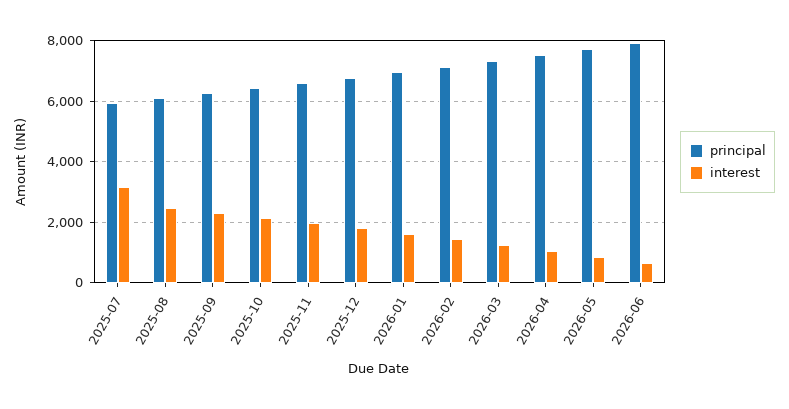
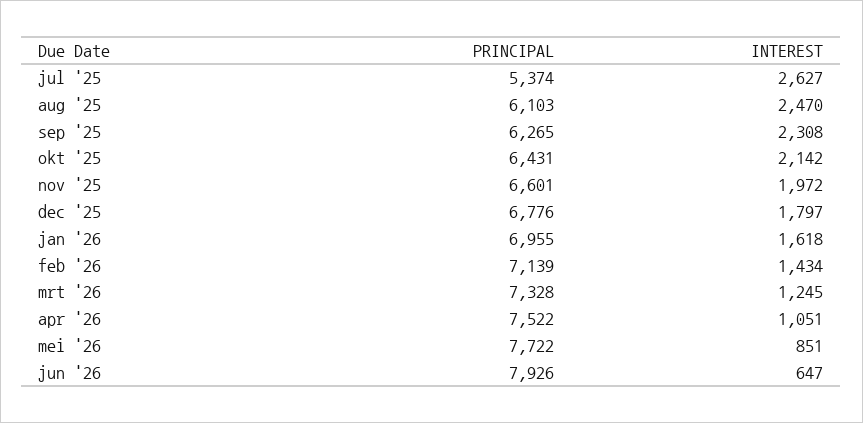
  {
    "principal": {
-     "2025-07": 6000,
+     "2025-07": 5374,
      "2025-08": 6103,
      "2025-09": 6265,
      "2025-10": 6431,
      "2025-11": 6601,
      "2025-12": 6776,
      "2026-01": 6955,
      "2026-02": 7139,
      "2026-03": 7328,
      "2026-04": 7522,
      "2026-05": 7722,
      "2026-06": 7926
    },
    "interest": {
-     "2025-07": 3200,
+     "2025-07": 2627,
      "2025-08": 2470,
      "2025-09": 2308,
      "2025-10": 2142,
      "2025-11": 1972,
      "2025-12": 1797,
      "2026-01": 1618,
      "2026-02": 1434,
      "2026-03": 1245,
      "2026-04": 1051,
      "2026-05": 851,
      "2026-06": 647
    }
  }

